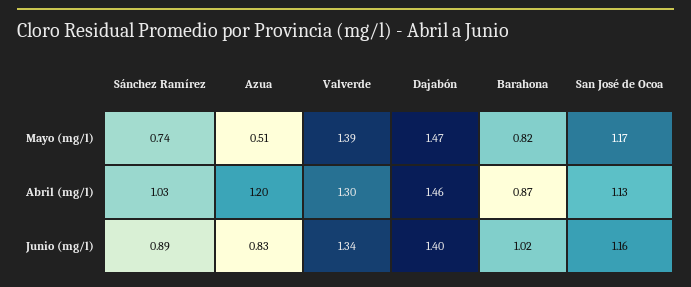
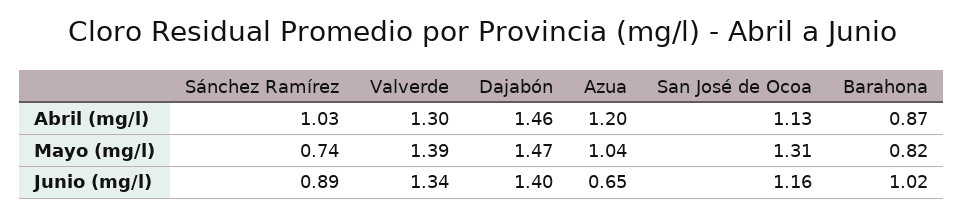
  {
    "Sánchez Ramírez": {
      "Mayo (mg/l)": 0.74,
      "Abril (mg/l)": 1.03,
      "Junio (mg/l)": 0.89
    },
    "Azua": {
-     "Mayo (mg/l)": 0.51,
+     "Mayo (mg/l)": 1.04,
      "Abril (mg/l)": 1.2,
-     "Junio (mg/l)": 0.83
+     "Junio (mg/l)": 0.65
    },
    "Valverde": {
      "Mayo (mg/l)": 1.39,
      "Abril (mg/l)": 1.3,
      "Junio (mg/l)": 1.34
    },
    "Dajabón": {
      "Mayo (mg/l)": 1.47,
      "Abril (mg/l)": 1.46,
      "Junio (mg/l)": 1.4
    },
    "Barahona": {
      "Mayo (mg/l)": 0.82,
      "Abril (mg/l)": 0.87,
      "Junio (mg/l)": 1.02
    },
    "San José de Ocoa": {
-     "Mayo (mg/l)": 1.17,
+     "Mayo (mg/l)": 1.31,
      "Abril (mg/l)": 1.13,
      "Junio (mg/l)": 1.16
    }
  }

